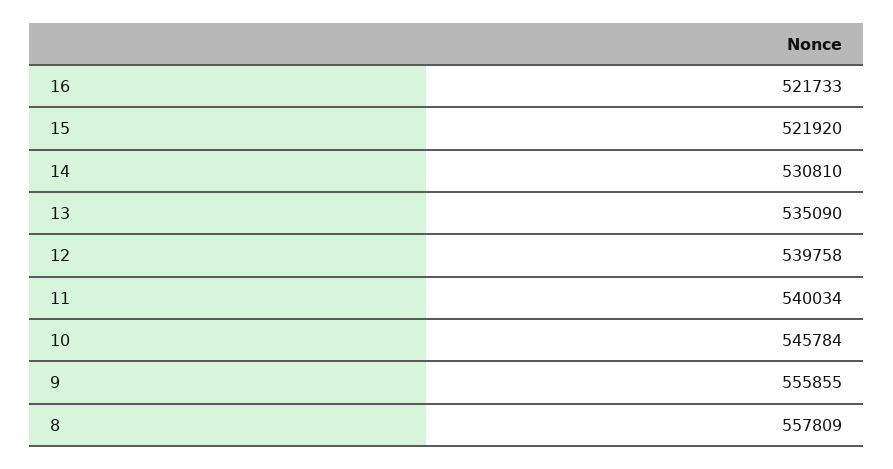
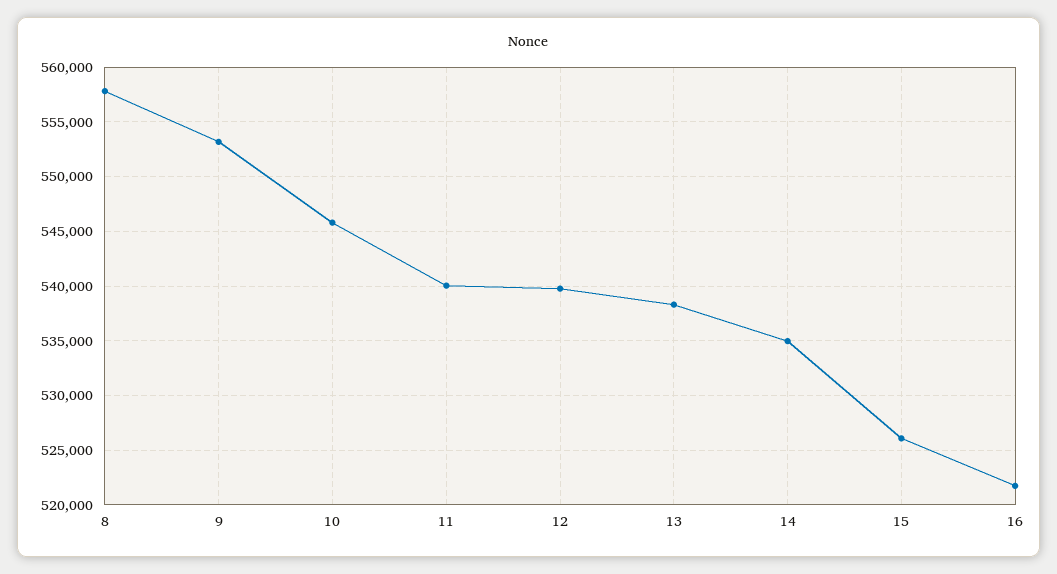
  {
    "16": 521733,
-   "15": 521920,
+   "15": 526000,
-   "14": 530810,
+   "14": 535000,
-   "13": 535090,
+   "13": 538000,
    "12": 539758,
    "11": 540034,
    "10": 545784,
-   "9": 555855,
+   "9": 553000,
    "8": 557809
  }

